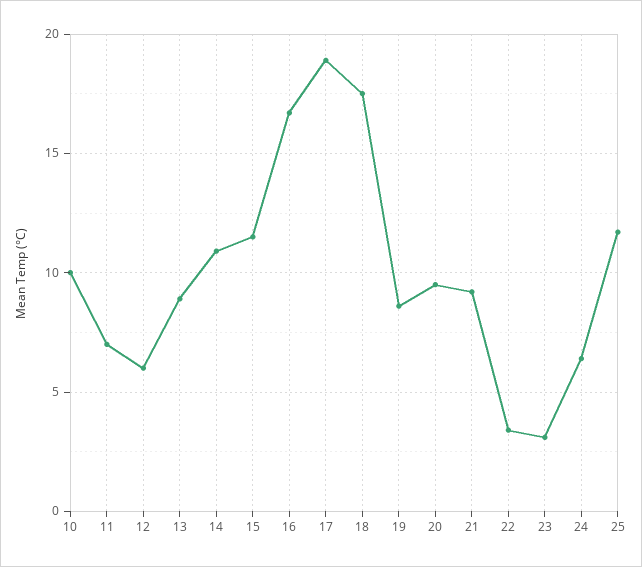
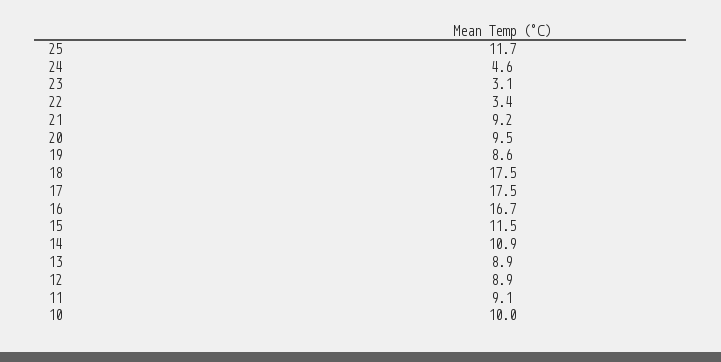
  {
    "10": 10,
-   "11": 7,
+   "11": 9.1,
-   "12": 6,
+   "12": 8.9,
    "13": 8.9,
    "14": 10.9,
    "15": 11.5,
    "16": 16.7,
-   "17": 19,
+   "17": 17.5,
    "18": 17.5,
    "19": 8.6,
    "20": 9.5,
    "21": 9.2,
    "22": 3.4,
    "23": 3.1,
-   "24": 6.5,
+   "24": 4.6,
    "25": 11.7
  }

